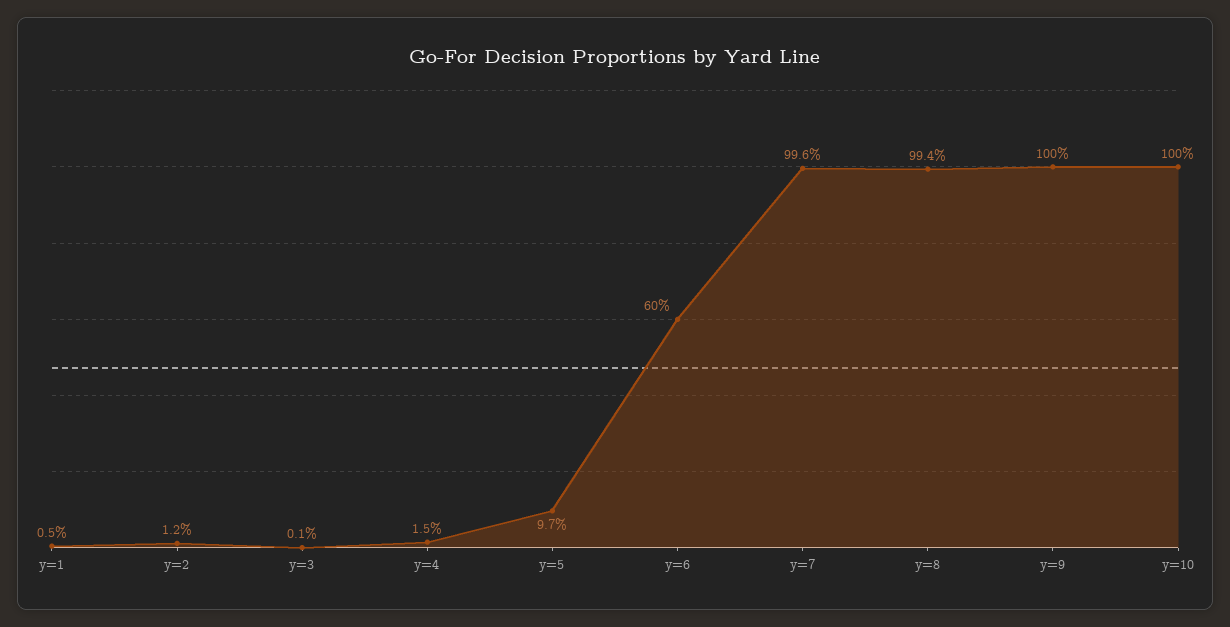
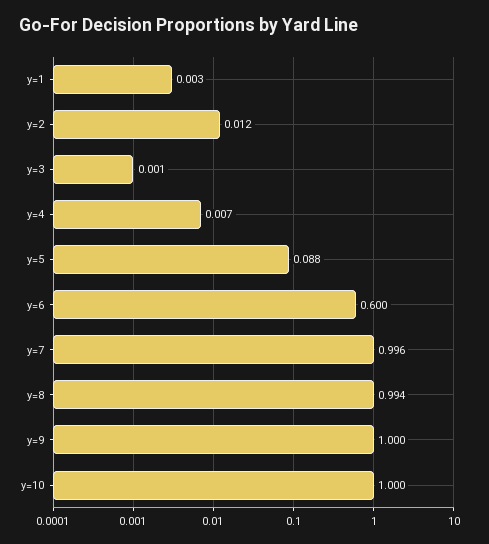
  {
-   "y=1": 0.005,
+   "y=1": 0.003,
    "y=2": 0.012,
    "y=3": 0.001,
-   "y=4": 0.015,
+   "y=4": 0.007,
-   "y=5": 0.097,
+   "y=5": 0.088,
    "y=6": 0.6,
    "y=7": 0.996,
    "y=8": 0.994,
    "y=9": 1,
    "y=10": 1
  }

